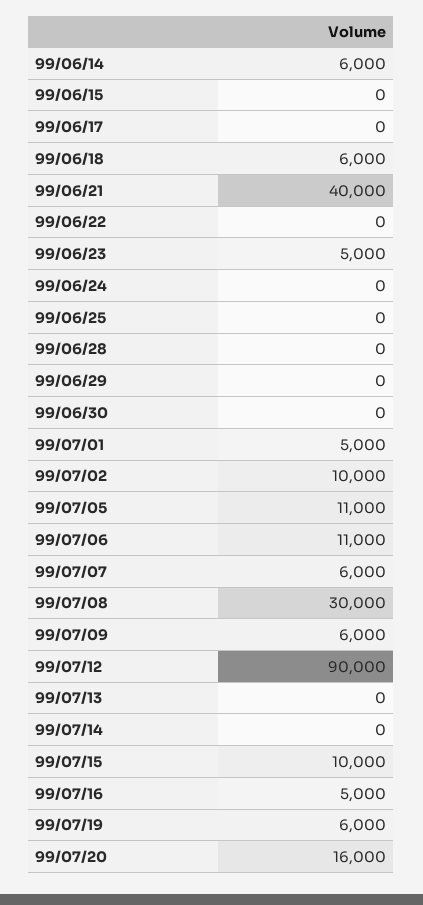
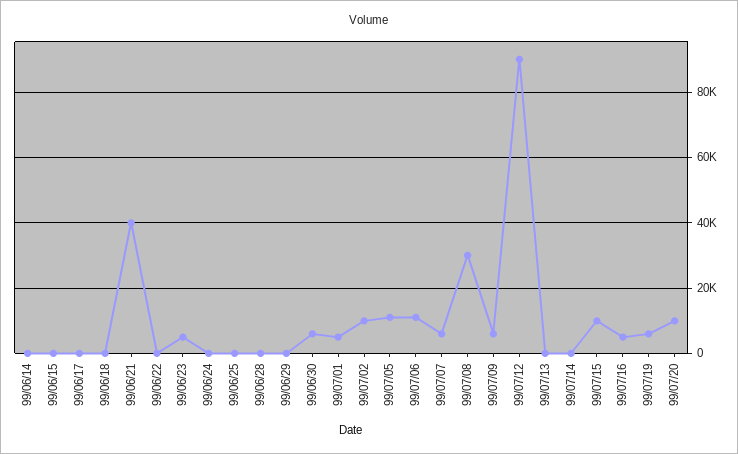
  {
-   "99/06/14": 6000,
+   "99/06/14": 0,
    "99/06/15": 0,
    "99/06/17": 0,
-   "99/06/18": 6000,
+   "99/06/18": 0,
    "99/06/21": 40000,
    "99/06/22": 0,
    "99/06/23": 5000,
    "99/06/24": 0,
    "99/06/25": 0,
    "99/06/28": 0,
    "99/06/29": 0,
-   "99/06/30": 0,
+   "99/06/30": 6000,
    "99/07/01": 5000,
    "99/07/02": 10000,
    "99/07/05": 11000,
    "99/07/06": 11000,
    "99/07/07": 6000,
    "99/07/08": 30000,
    "99/07/09": 6000,
    "99/07/12": 90000,
    "99/07/13": 0,
    "99/07/14": 0,
    "99/07/15": 10000,
    "99/07/16": 5000,
    "99/07/19": 6000,
-   "99/07/20": 16000
+   "99/07/20": 10000
  }

